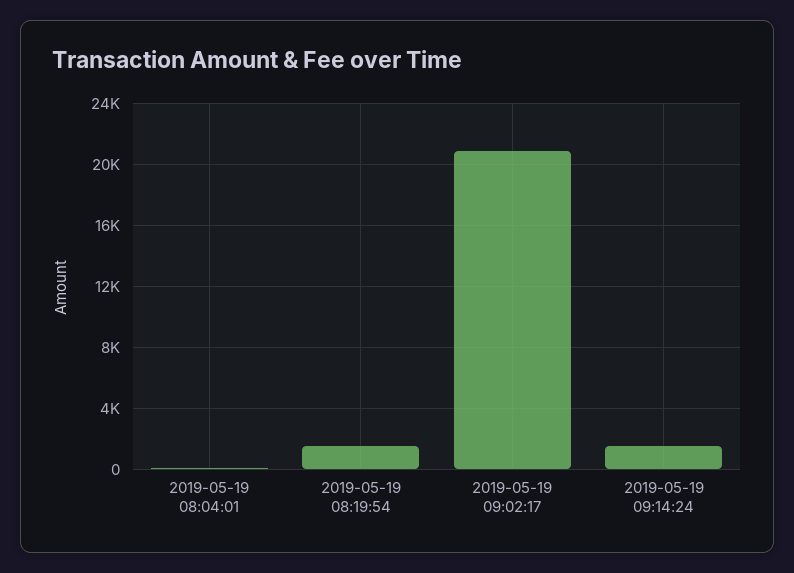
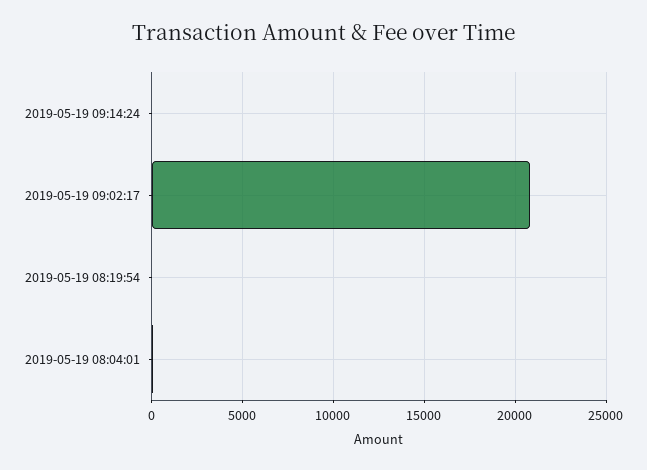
  {
    "2019-05-19 08:04:01": 0,
-   "2019-05-19 08:19:54": 1500,
+   "2019-05-19 08:19:54": 0,
    "2019-05-19 09:02:17": 21000,
-   "2019-05-19 09:14:24": 1500
+   "2019-05-19 09:14:24": 0
  }

